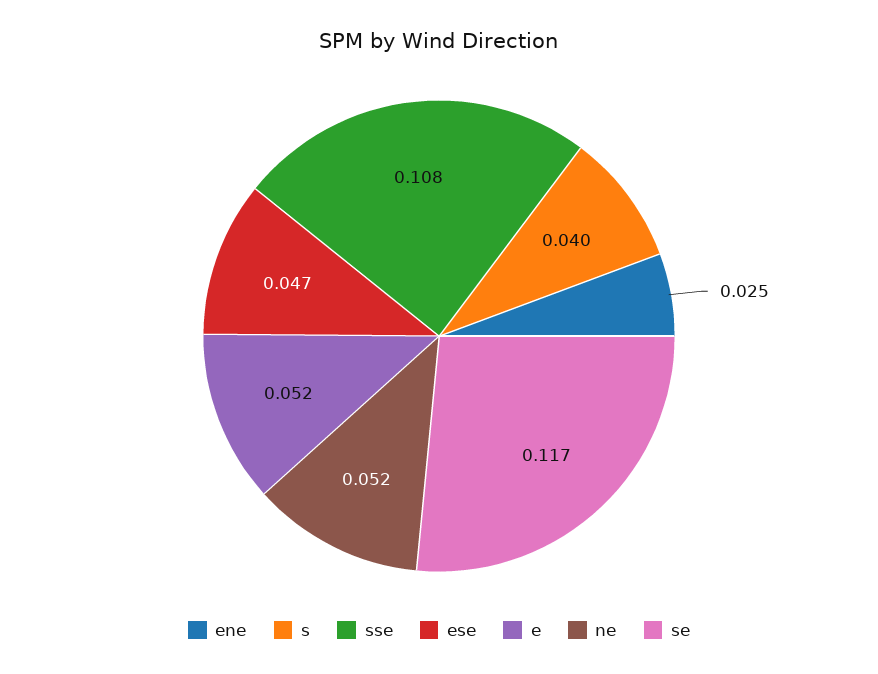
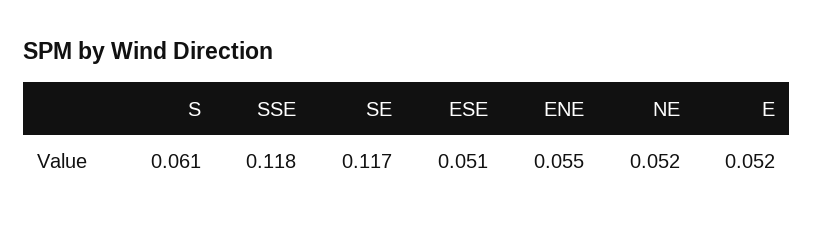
  {
-   "ene": 0.025,
+   "ene": 0.055,
-   "s": 0.04,
+   "s": 0.061,
-   "sse": 0.108,
+   "sse": 0.118,
-   "ese": 0.047,
+   "ese": 0.051,
    "e": 0.052,
    "ne": 0.052,
    "se": 0.117
  }

